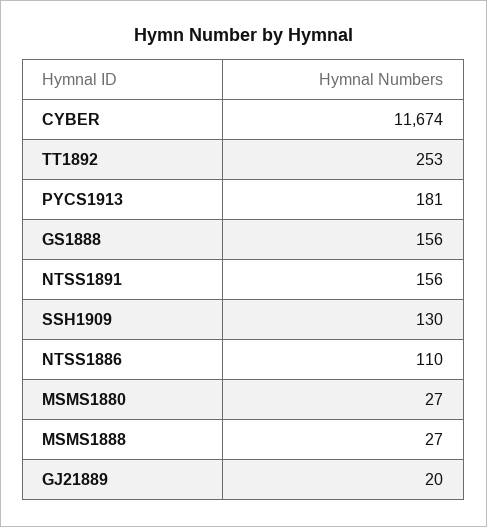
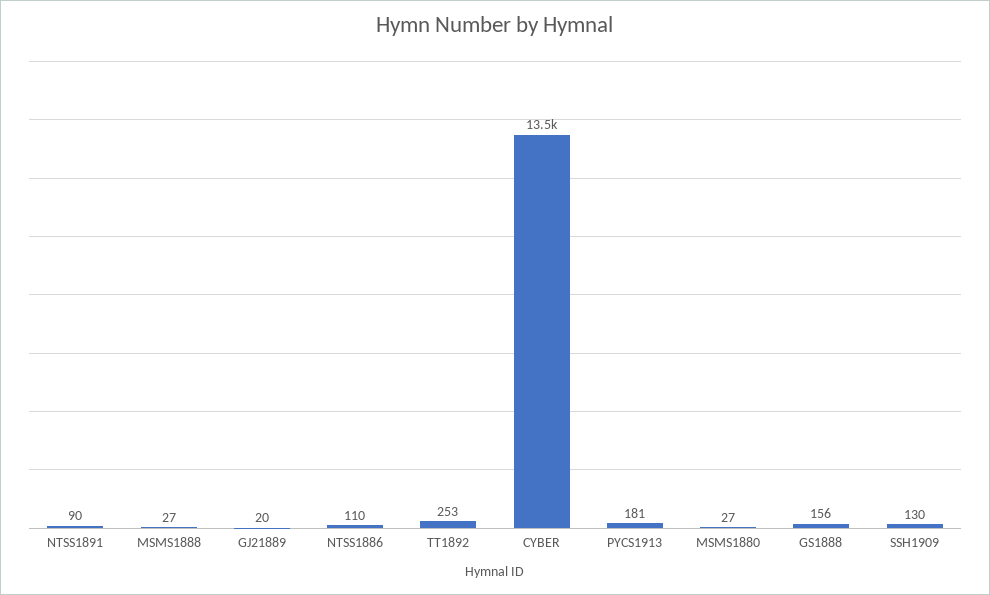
  {
-   "CYBER": 11674,
+   "CYBER": 13500,
    "TT1892": 253,
    "PYCS1913": 181,
    "GS1888": 156,
-   "NTSS1891": 156,
+   "NTSS1891": 90,
    "SSH1909": 130,
    "NTSS1886": 110,
    "MSMS1880": 27,
    "MSMS1888": 27,
    "GJ21889": 20
  }

